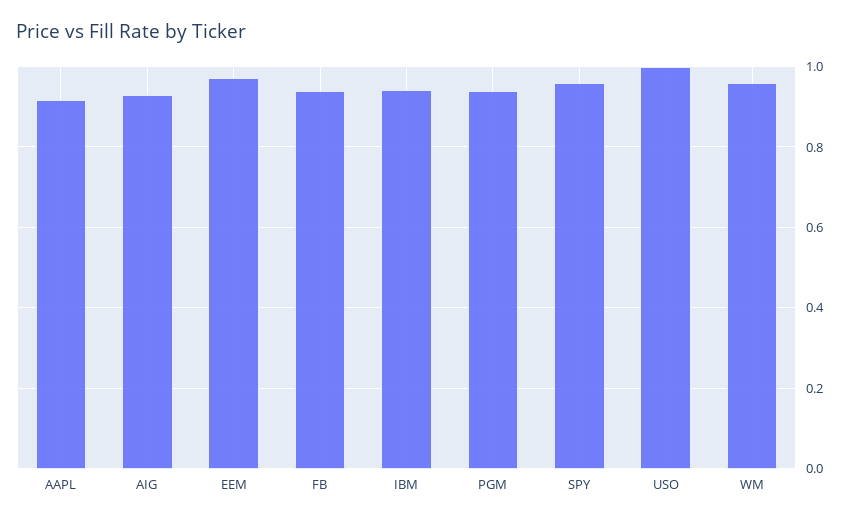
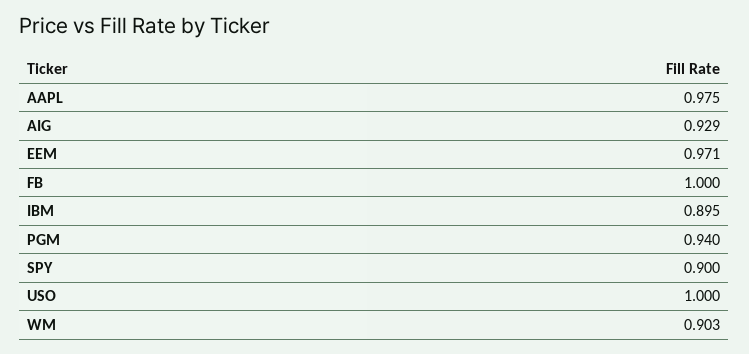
  {
-   "AAPL": 0.92,
+   "AAPL": 0.975,
    "AIG": 0.929,
    "EEM": 0.971,
-   "FB": 0.94,
+   "FB": 1,
-   "IBM": 0.94,
+   "IBM": 0.895,
    "PGM": 0.94,
-   "SPY": 0.96,
+   "SPY": 0.9,
    "USO": 1,
-   "WM": 0.96
+   "WM": 0.903
  }

